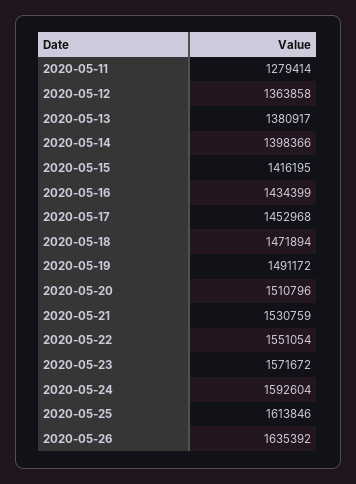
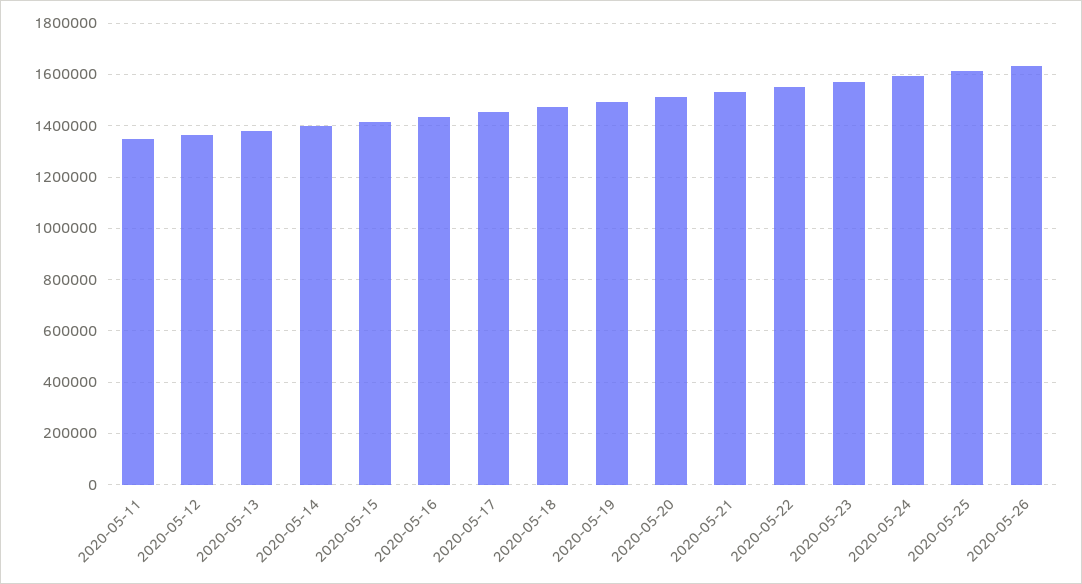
  {
-   "2020-05-11": 1279414,
+   "2020-05-11": 1350000,
    "2020-05-12": 1363858,
    "2020-05-13": 1380917,
    "2020-05-14": 1398366,
    "2020-05-15": 1416195,
    "2020-05-16": 1434399,
    "2020-05-17": 1452968,
    "2020-05-18": 1471894,
    "2020-05-19": 1491172,
    "2020-05-20": 1510796,
    "2020-05-21": 1530759,
    "2020-05-22": 1551054,
    "2020-05-23": 1571672,
    "2020-05-24": 1592604,
    "2020-05-25": 1613846,
    "2020-05-26": 1635392
  }

